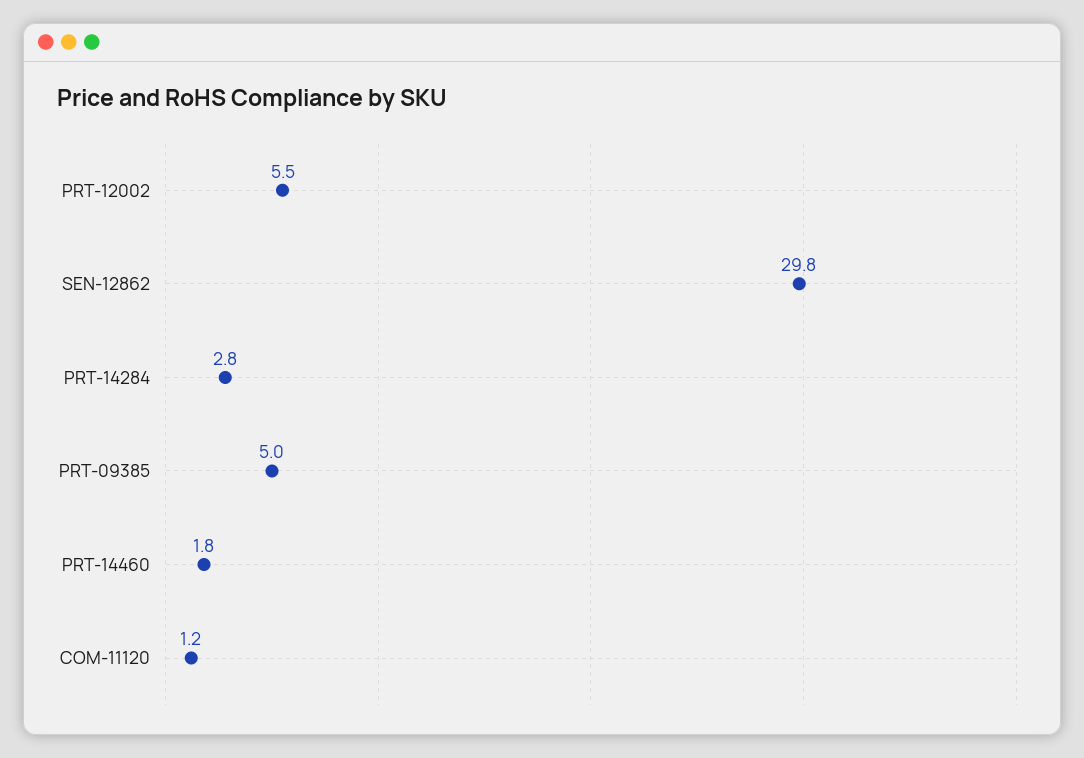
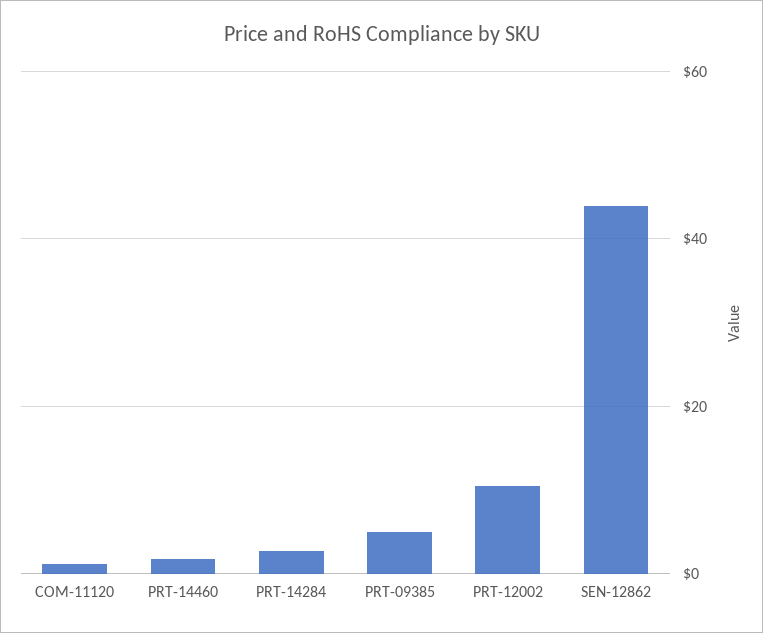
  {
-   "PRT-12002": 5.5,
+   "PRT-12002": 10,
-   "SEN-12862": 29.8,
+   "SEN-12862": 44,
    "PRT-14284": 2.8,
    "PRT-09385": 5,
    "PRT-14460": 1.8,
    "COM-11120": 1.2
  }

